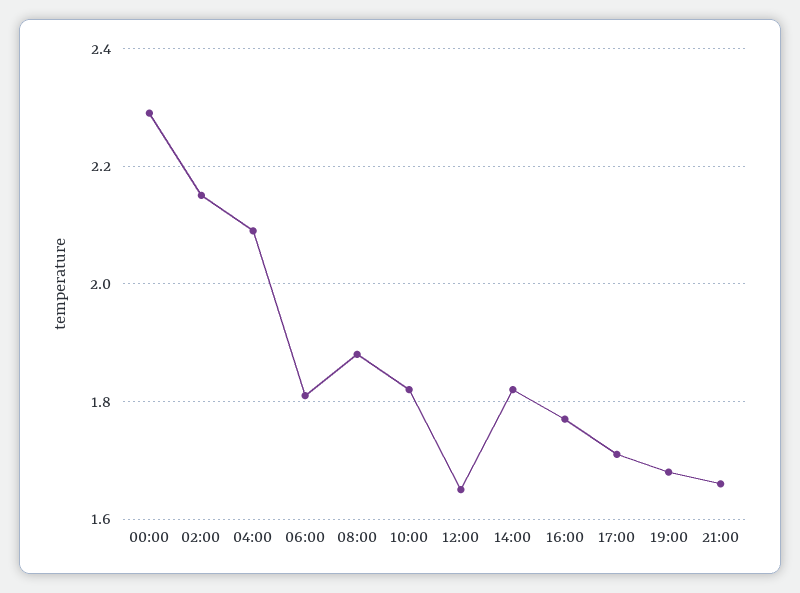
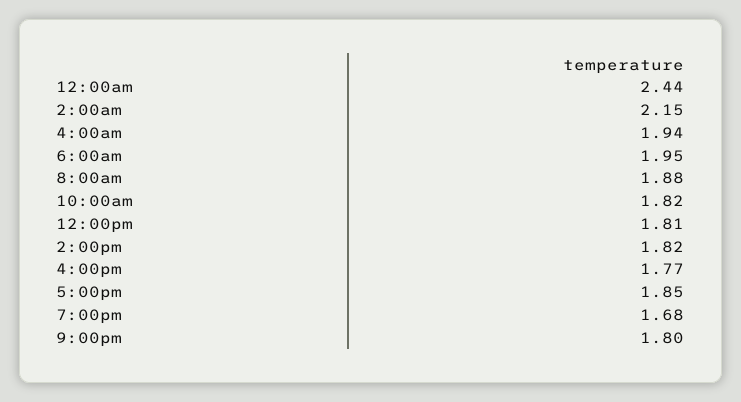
  {
-   "00:00": 2.3,
+   "00:00": 2.44,
    "02:00": 2.15,
-   "04:00": 2.1,
+   "04:00": 1.94,
-   "06:00": 1.8,
+   "06:00": 1.95,
    "08:00": 1.88,
    "10:00": 1.82,
-   "12:00": 1.65,
+   "12:00": 1.81,
    "14:00": 1.82,
    "16:00": 1.77,
-   "17:00": 1.7,
+   "17:00": 1.85,
    "19:00": 1.68,
-   "21:00": 1.65
+   "21:00": 1.8
  }

